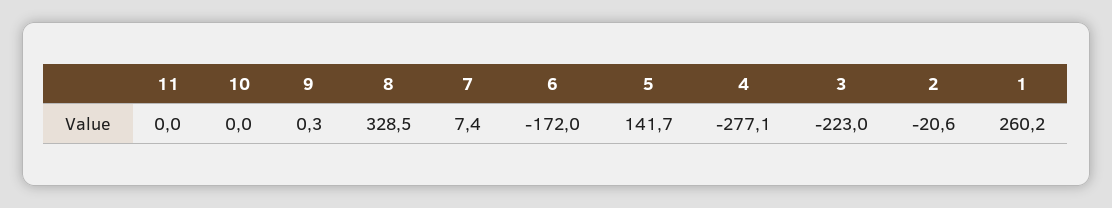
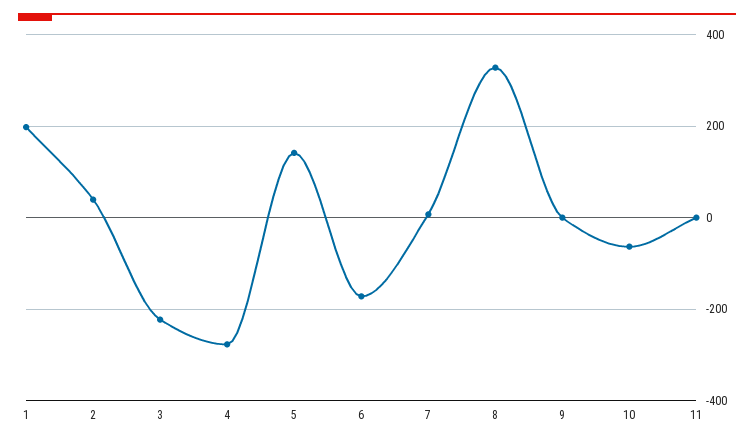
  {
    "11": 0,
-   "10": 0,
+   "10": -60,
    "9": 0.3,
    "8": 328.5,
    "7": 7.4,
    "6": -172,
    "5": 141.7,
    "4": -277.1,
    "3": -223,
-   "2": -20.6,
+   "2": 40,
-   "1": 260.2
+   "1": 200
  }

